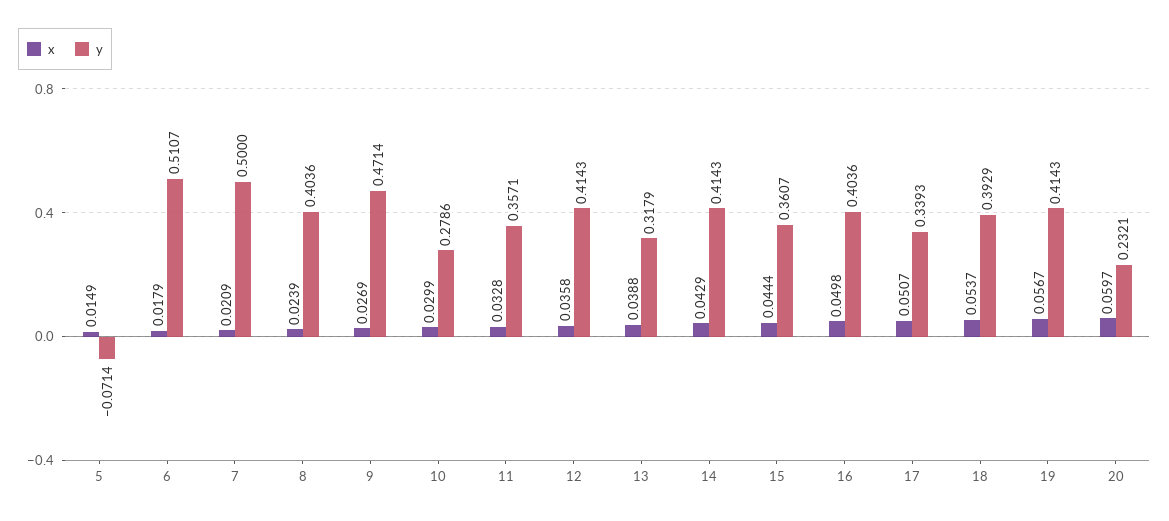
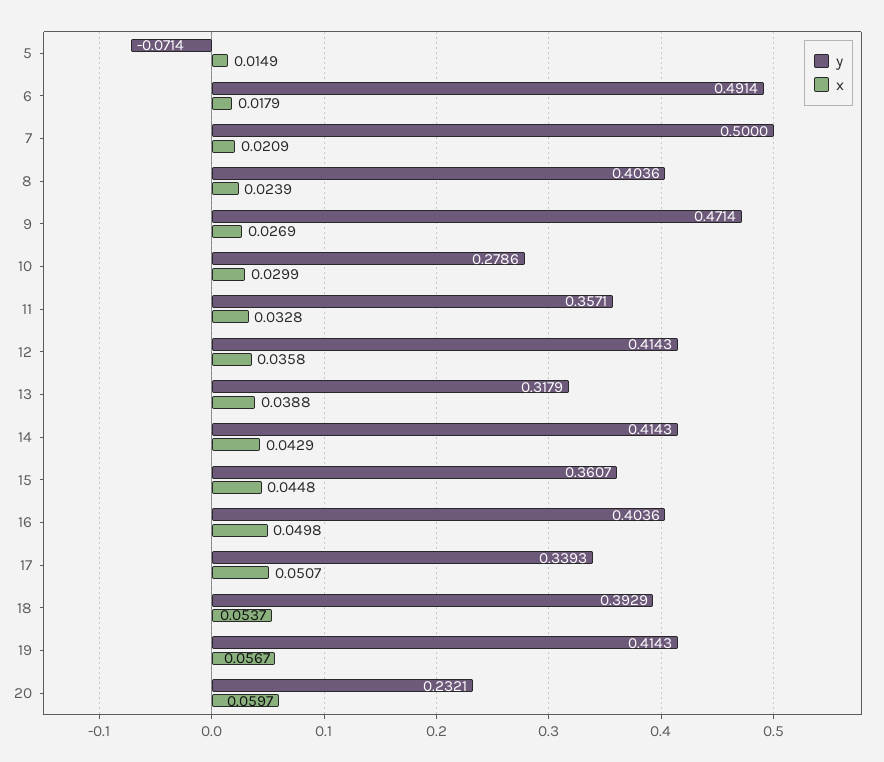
  {
    "x": {
      "5": 0.0149,
      "6": 0.0179,
      "7": 0.0209,
      "8": 0.0239,
      "9": 0.0269,
      "10": 0.0299,
      "11": 0.0328,
      "12": 0.0358,
      "13": 0.0388,
      "14": 0.0429,
-     "15": 0.0444,
+     "15": 0.0448,
      "16": 0.0498,
      "17": 0.0507,
      "18": 0.0537,
      "19": 0.0567,
      "20": 0.0597
    },
    "y": {
      "5": -0.0714,
-     "6": 0.5107,
+     "6": 0.4914,
      "7": 0.5,
      "8": 0.4036,
      "9": 0.4714,
      "10": 0.2786,
      "11": 0.3571,
      "12": 0.4143,
      "13": 0.3179,
      "14": 0.4143,
      "15": 0.3607,
      "16": 0.4036,
      "17": 0.3393,
      "18": 0.3929,
      "19": 0.4143,
      "20": 0.2321
    }
  }

